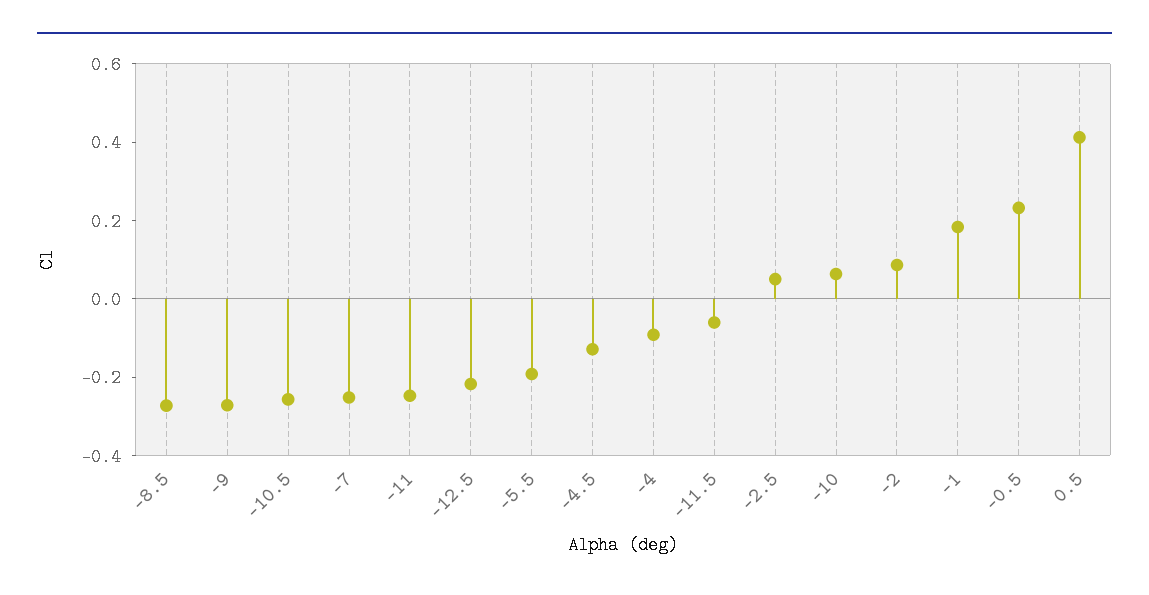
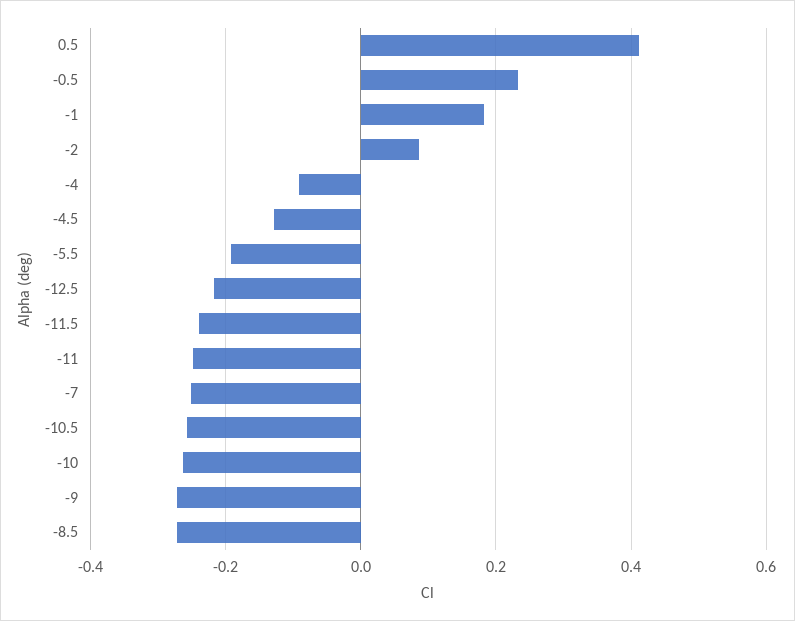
  {
    "-8.5": -0.28,
    "-9": -0.28,
    "-10.5": -0.26,
    "-7": -0.26,
    "-11": -0.24,
    "-12.5": -0.22,
    "-5.5": -0.2,
    "-4.5": -0.12,
    "-4": -0.1,
-   "-11.5": -0.05,
+   "-11.5": -0.24,
-   "-2.5": 0.05,
-   "-10": 0.05,
+   "-10": -0.26,
    "-2": 0.08,
    "-1": 0.18,
    "-0.5": 0.24,
    "0.5": 0.42
  }

